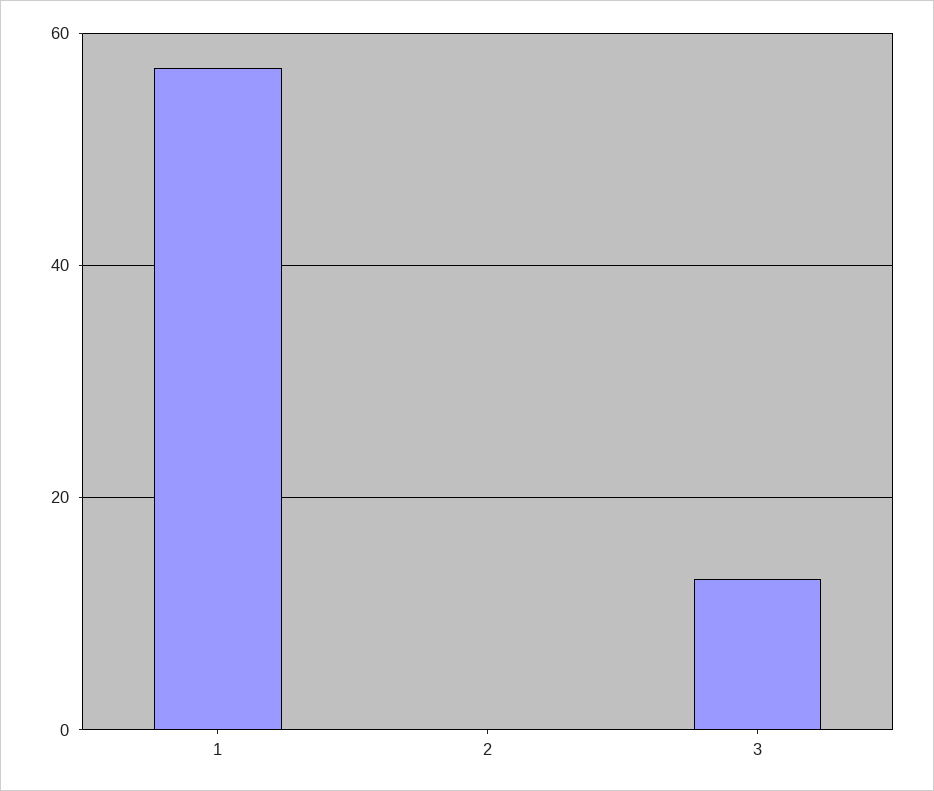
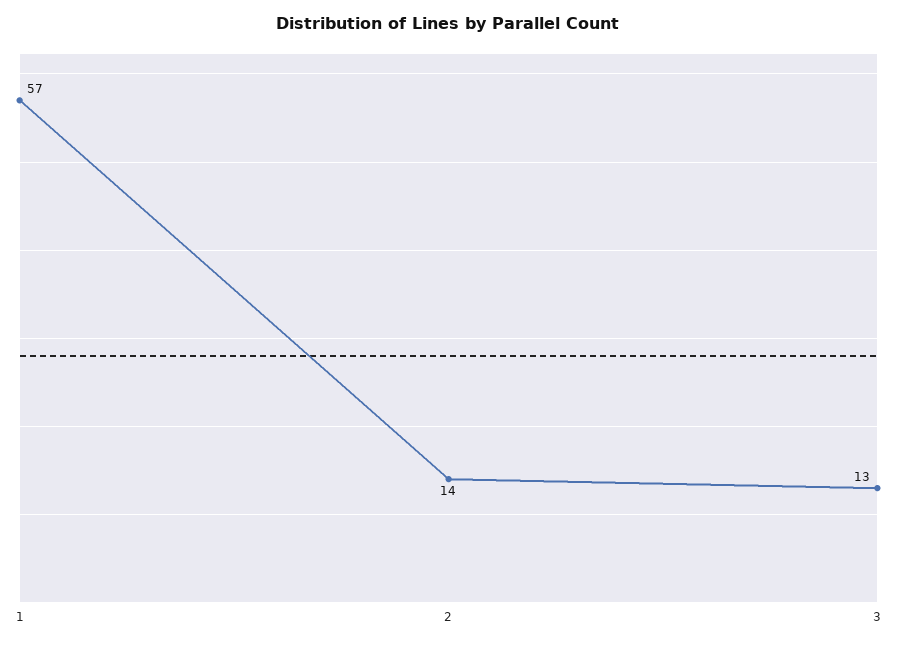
  {
    "1": 57,
-   "2": 0,
+   "2": 14,
    "3": 13
  }

